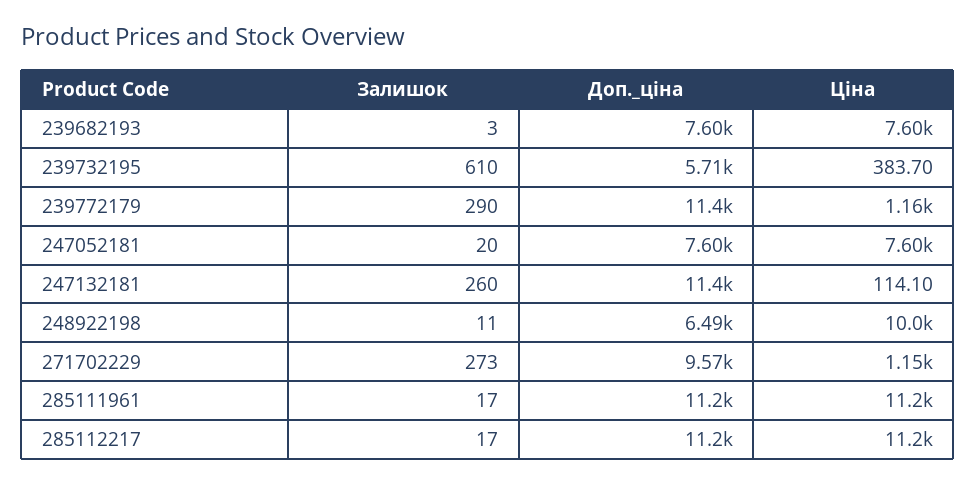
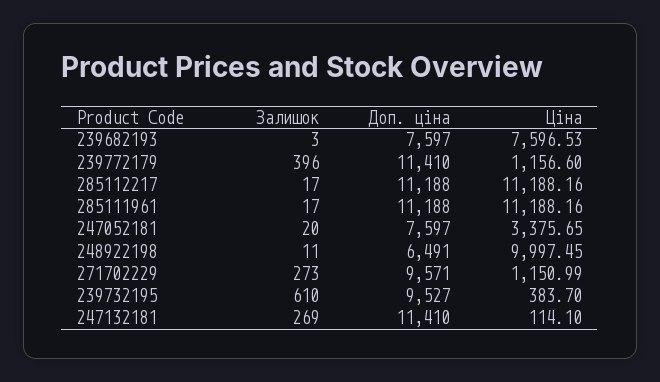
  {
    "Залишок": {
      "239682193": 3,
      "239732195": 610,
-     "239772179": 290,
+     "239772179": 396,
      "247052181": 20,
-     "247132181": 260,
+     "247132181": 269,
      "248922198": 11,
      "271702229": 273,
      "285111961": 17,
      "285112217": 17
    },
    "Доп._ціна": {
      "239682193": 7597,
-     "239732195": 5710,
+     "239732195": 9527,
      "239772179": 11410,
      "247052181": 7597,
      "247132181": 11410,
      "248922198": 6491,
      "271702229": 9571,
      "285111961": 11188,
      "285112217": 11188
    },
    "Ціна": {
      "239682193": 7596.53,
      "239732195": 383.7,
      "239772179": 1156.6,
-     "247052181": 7600,
+     "247052181": 3375.65,
      "247132181": 114.1,
      "248922198": 9997.45,
      "271702229": 1150.99,
      "285111961": 11188.16,
      "285112217": 11188.16
    }
  }

